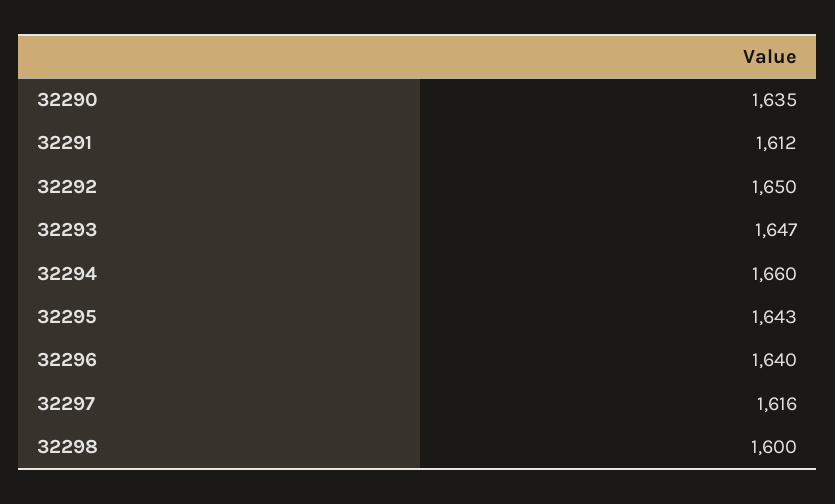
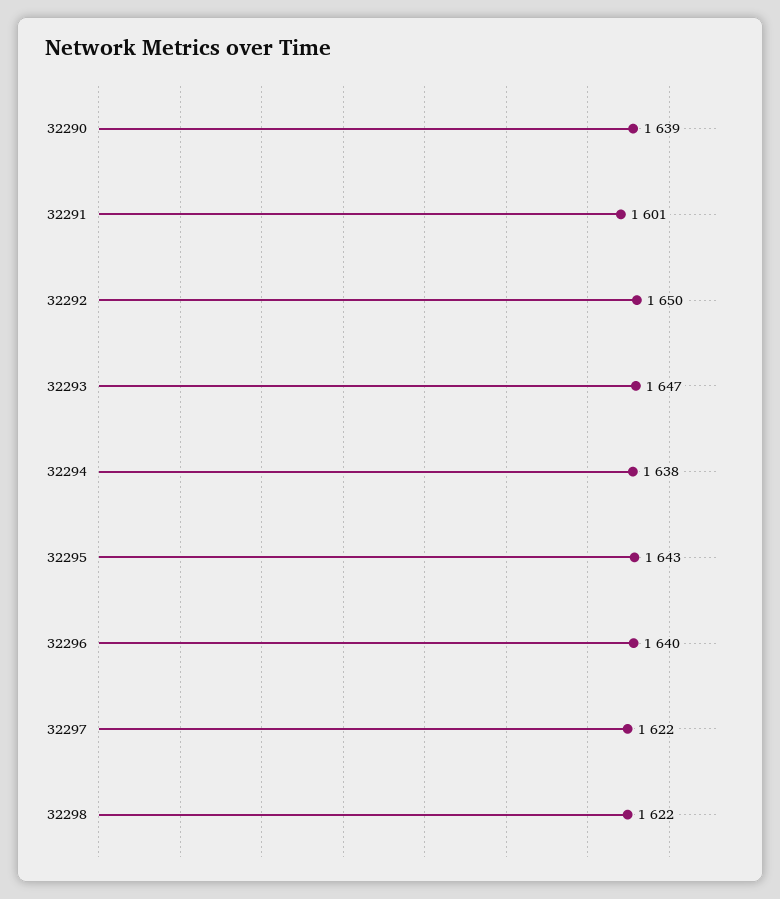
  {
-   "32290": 1635,
+   "32290": 1639,
-   "32291": 1612,
+   "32291": 1601,
    "32292": 1650,
    "32293": 1647,
-   "32294": 1660,
+   "32294": 1638,
    "32295": 1643,
    "32296": 1640,
-   "32297": 1616,
+   "32297": 1622,
-   "32298": 1600
+   "32298": 1622
  }

